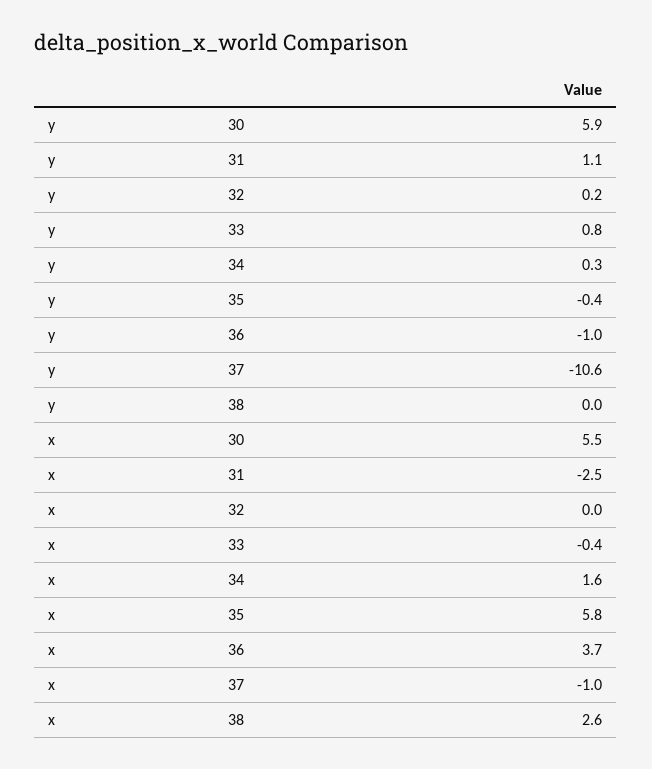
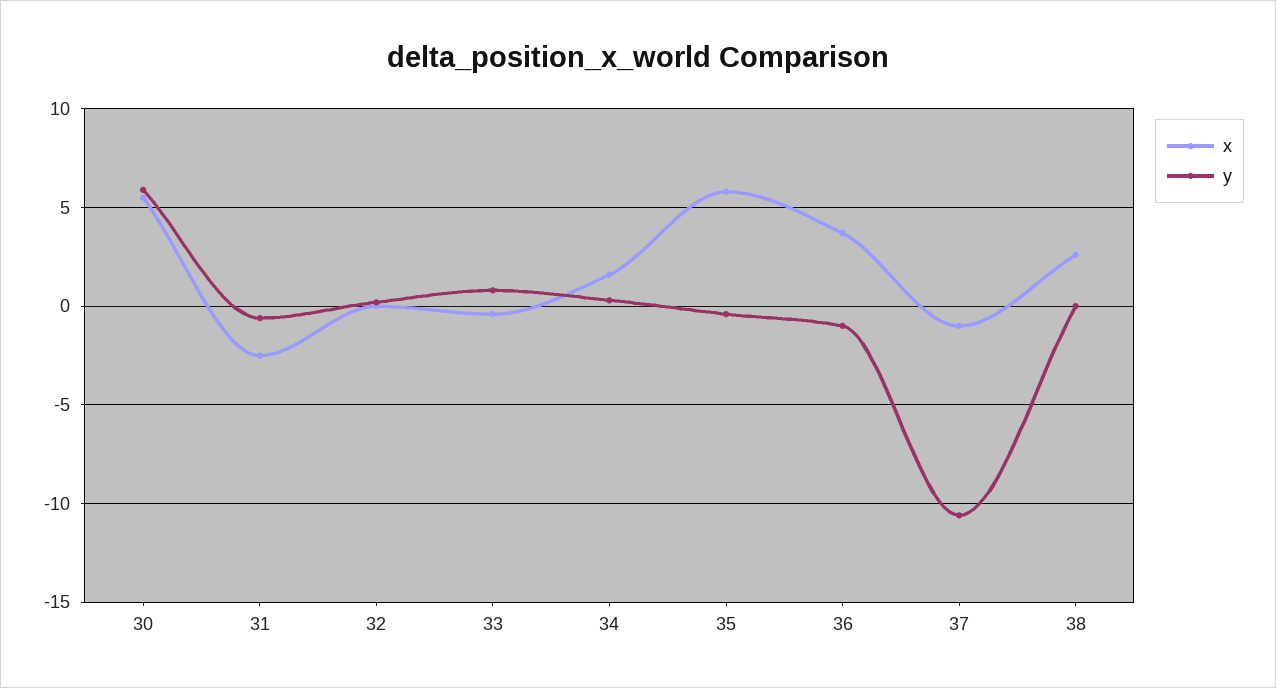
  {
    "y": {
      "30": 5.9,
-     "31": 1.1,
+     "31": -0.5,
      "32": 0.2,
      "33": 0.8,
      "34": 0.3,
      "35": -0.4,
      "36": -1,
      "37": -10.6,
      "38": 0
    },
    "x": {
      "30": 5.5,
      "31": -2.5,
      "32": 0,
      "33": -0.4,
      "34": 1.6,
      "35": 5.8,
      "36": 3.7,
      "37": -1,
      "38": 2.6
    }
  }

